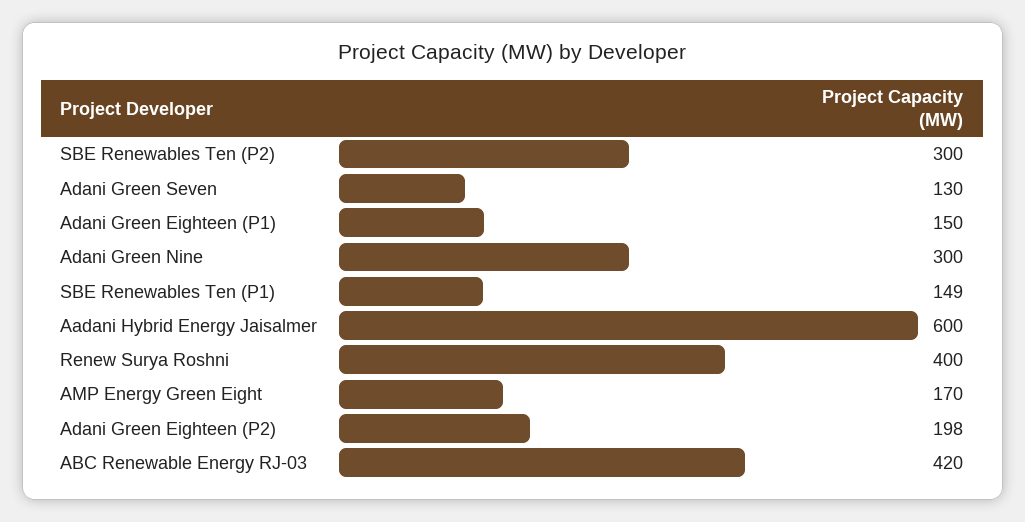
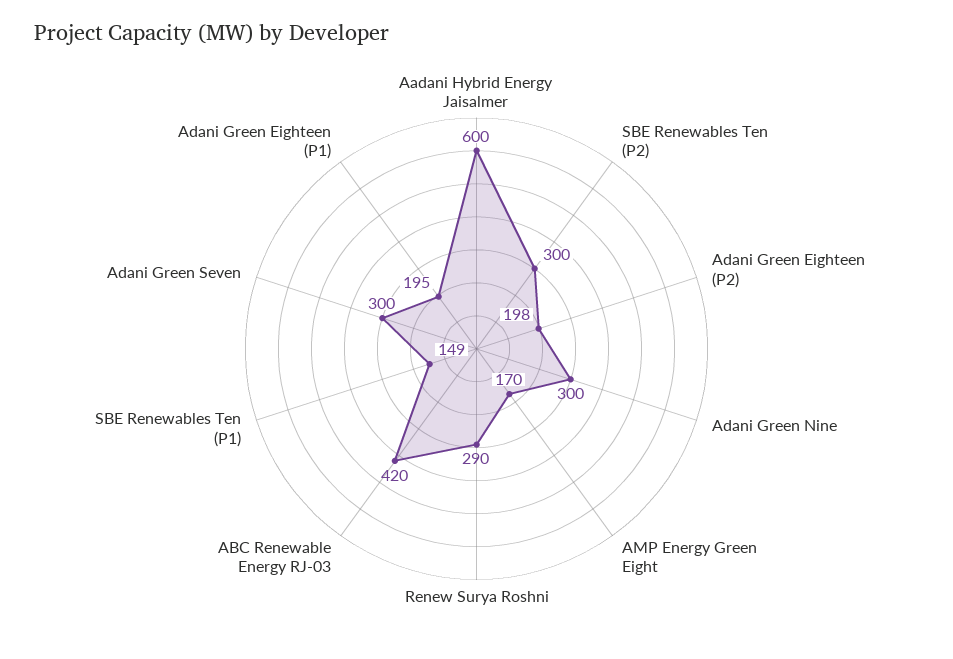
  {
    "SBE Renewables Ten (P2)": 300,
-   "Adani Green Seven": 130,
+   "Adani Green Seven": 300,
-   "Adani Green Eighteen (P1)": 150,
+   "Adani Green Eighteen (P1)": 195,
    "Adani Green Nine": 300,
    "SBE Renewables Ten (P1)": 149,
    "Aadani Hybrid Energy Jaisalmer": 600,
-   "Renew Surya Roshni": 400,
+   "Renew Surya Roshni": 290,
    "AMP Energy Green Eight": 170,
    "Adani Green Eighteen (P2)": 198,
    "ABC Renewable Energy RJ-03": 420
  }

